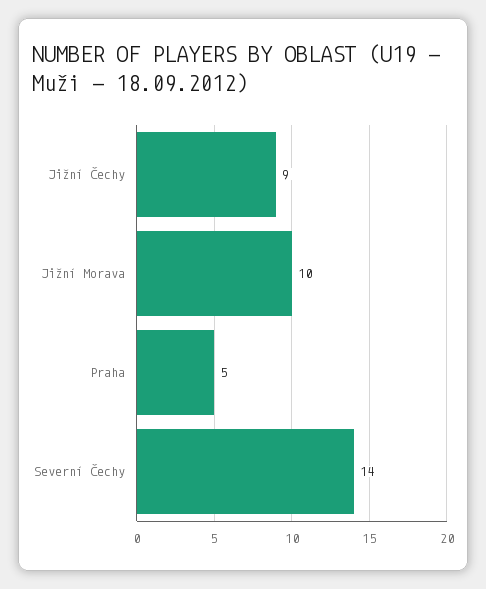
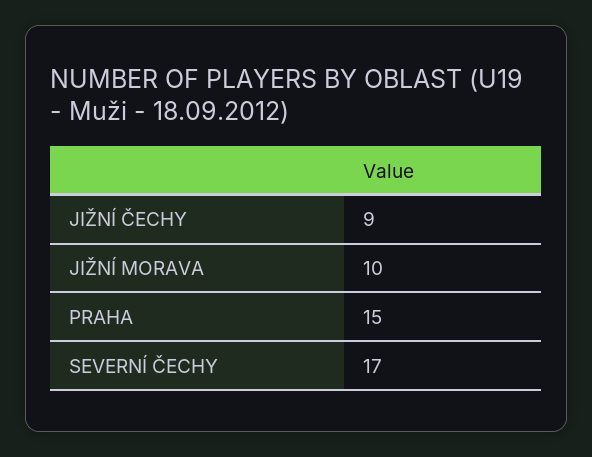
  {
    "Jižní Čechy": 9,
    "Jižní Morava": 10,
-   "Praha": 5,
+   "Praha": 15,
-   "Severní Čechy": 14
+   "Severní Čechy": 17
  }

